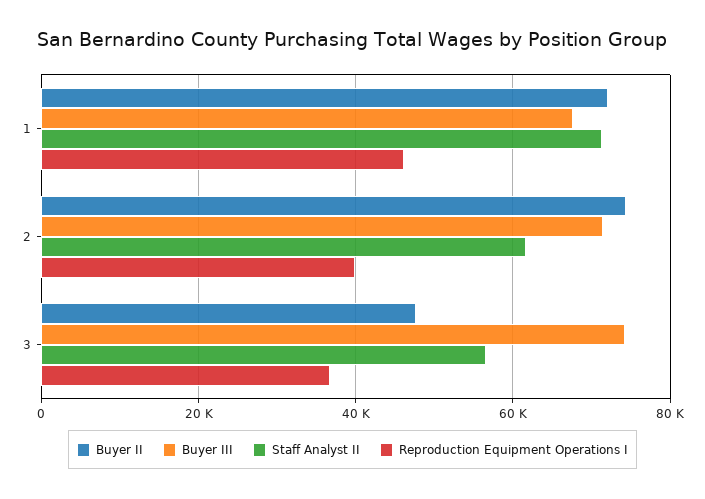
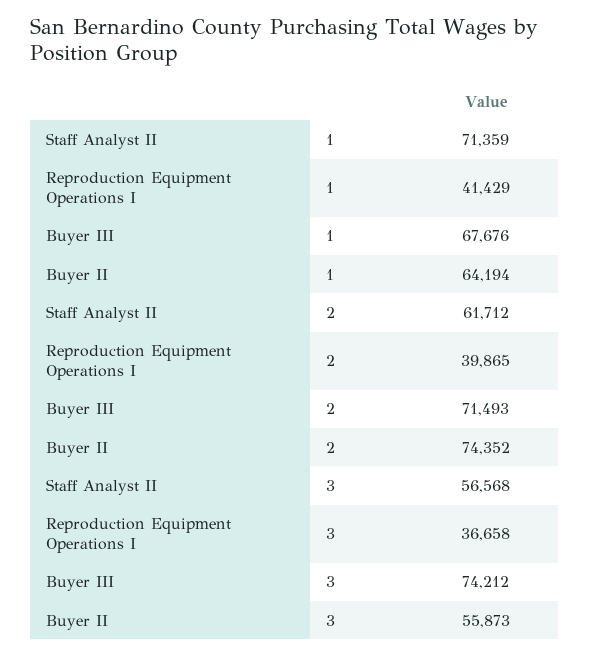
  {
    "Buyer II": {
-     "1": 72000,
+     "1": 64194,
      "2": 74352,
-     "3": 48000
+     "3": 55873
    },
    "Buyer III": {
      "1": 67676,
      "2": 71493,
      "3": 74212
    },
    "Staff Analyst II": {
      "1": 71359,
      "2": 61712,
      "3": 56568
    },
    "Reproduction Equipment Operations I": {
-     "1": 46000,
+     "1": 41429,
      "2": 39865,
      "3": 36658
    }
  }

